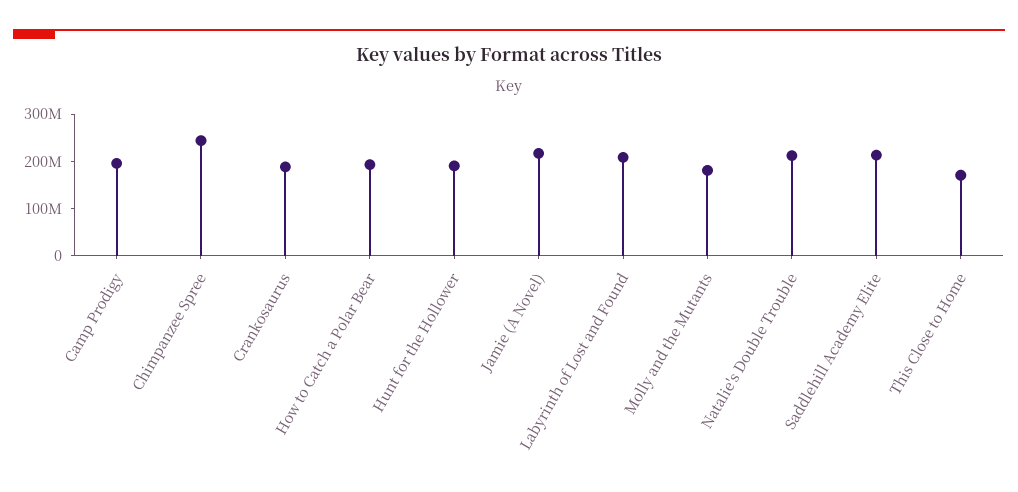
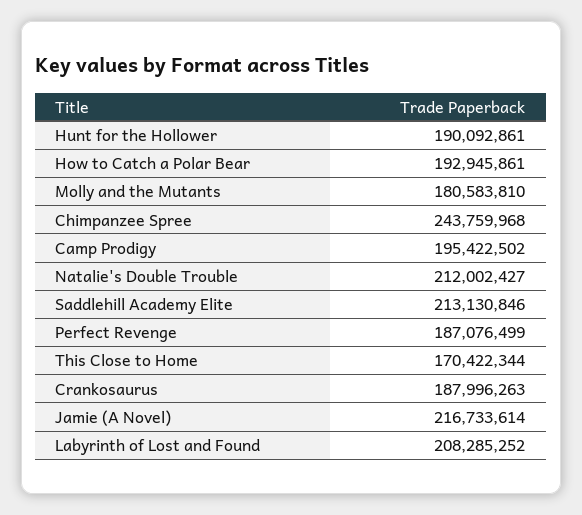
  {
    "Camp Prodigy": 195422502,
    "Chimpanzee Spree": 243759968,
    "Crankosaurus": 187996263,
    "How to Catch a Polar Bear": 192945861,
    "Hunt for the Hollower": 190092861,
    "Jamie (A Novel)": 216733614,
    "Labyrinth of Lost and Found": 208285252,
    "Molly and the Mutants": 180583810,
    "Natalie's Double Trouble": 212002427,
    "Saddlehill Academy Elite": 213130846,
-   "This Close to Home": 170422344
+   "This Close to Home": 170422344,
+   "Perfect Revenge": 187076499
  }

